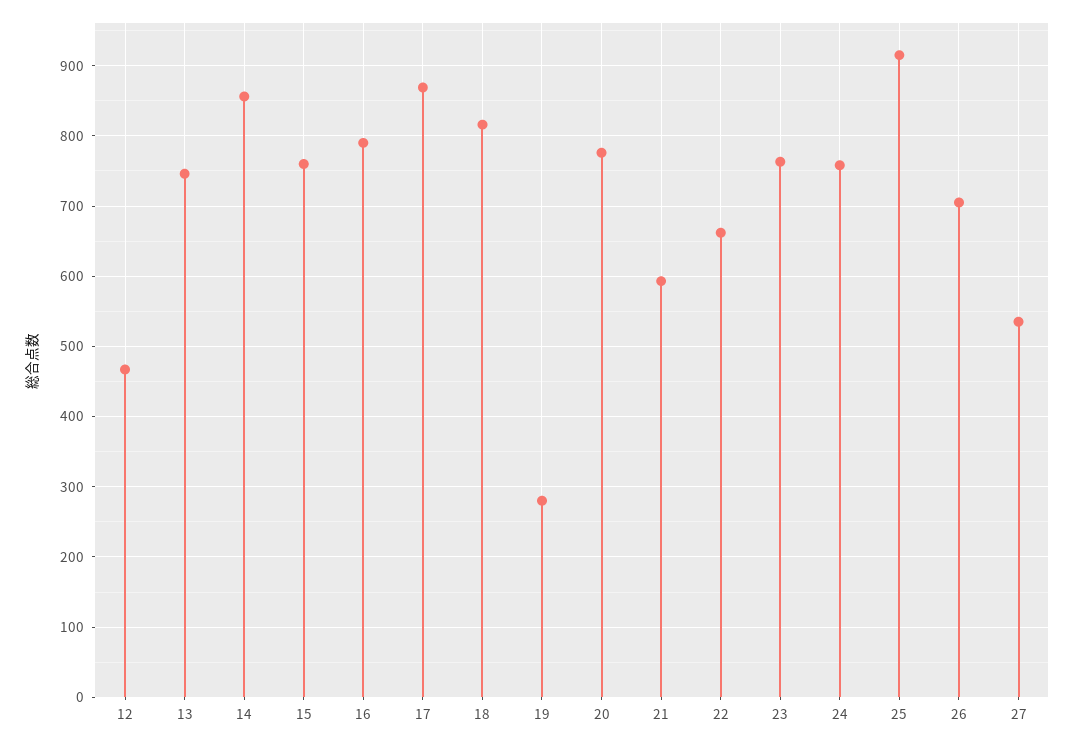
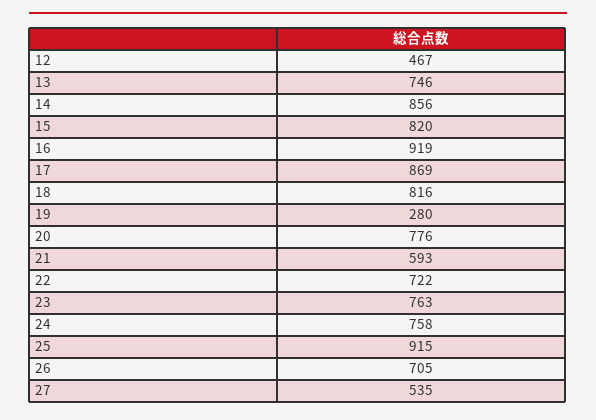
  {
    "12": 467,
    "13": 746,
    "14": 856,
-   "15": 760,
+   "15": 820,
-   "16": 790,
+   "16": 919,
    "17": 869,
    "18": 816,
    "19": 280,
    "20": 776,
    "21": 593,
-   "22": 660,
+   "22": 722,
    "23": 763,
    "24": 758,
    "25": 915,
    "26": 705,
    "27": 535
  }

